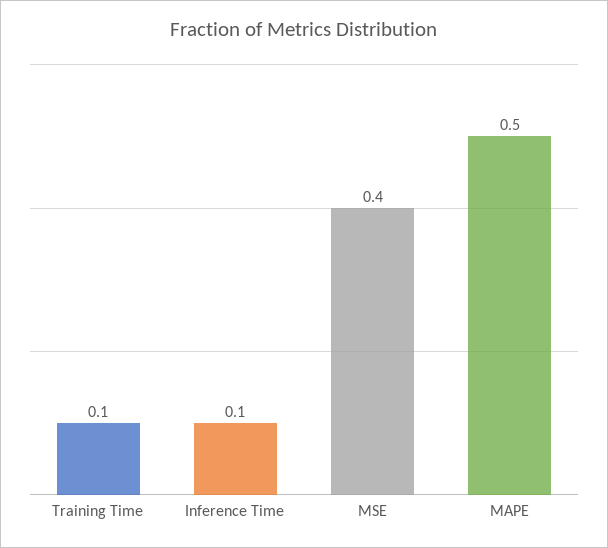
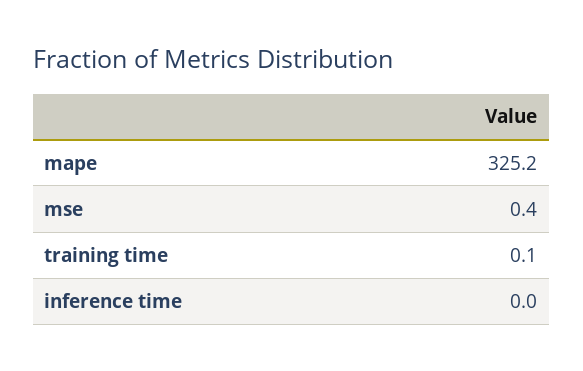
  {
    "Training Time": 0.1,
-   "Inference Time": 0.1,
+   "Inference Time": 0,
    "MSE": 0.4,
-   "MAPE": 0.5
+   "MAPE": 325.2
  }

